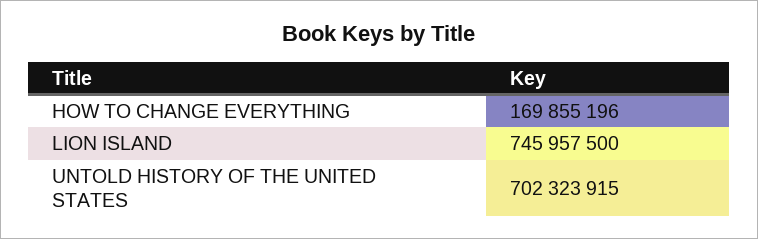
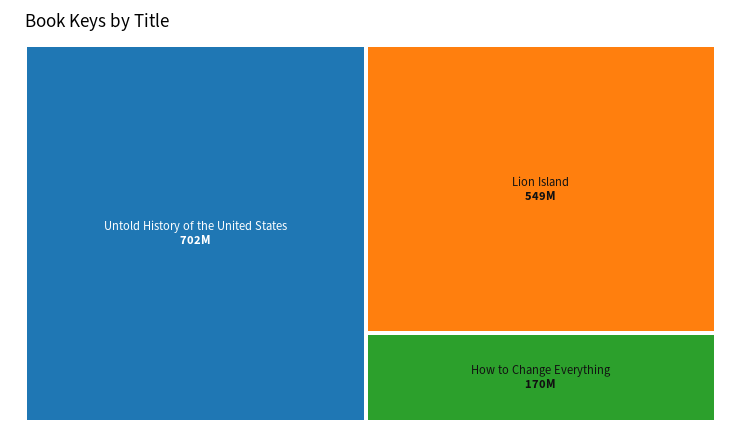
  {
    "HOW TO CHANGE EVERYTHING": 169855196,
-   "LION ISLAND": 745957500,
+   "LION ISLAND": 549000000,
    "UNTOLD HISTORY OF THE UNITED STATES": 702323915
  }

